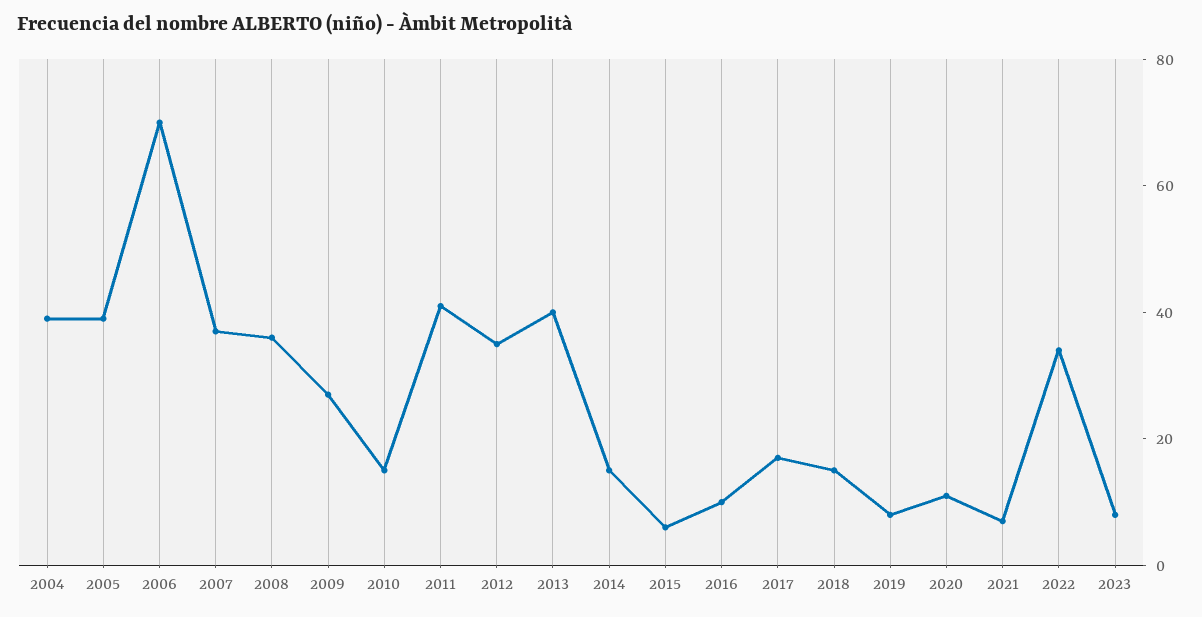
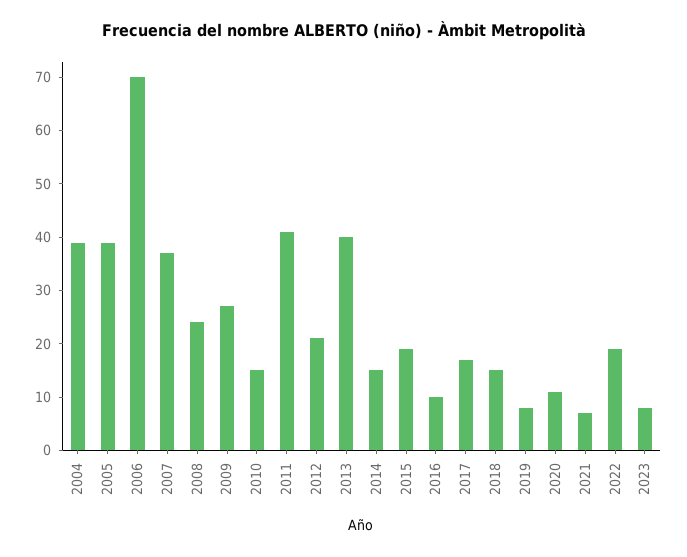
  {
    "2004": 40,
    "2005": 40,
    "2006": 70,
    "2007": 35,
-   "2008": 35,
+   "2008": 25,
    "2009": 25,
    "2010": 15,
    "2011": 40,
-   "2012": 35,
+   "2012": 20,
    "2013": 40,
    "2014": 15,
-   "2015": 5,
+   "2015": 20,
    "2016": 10,
    "2017": 15,
    "2018": 15,
    "2019": 10,
    "2020": 10,
    "2021": 5,
-   "2022": 35,
+   "2022": 20,
    "2023": 10
  }

